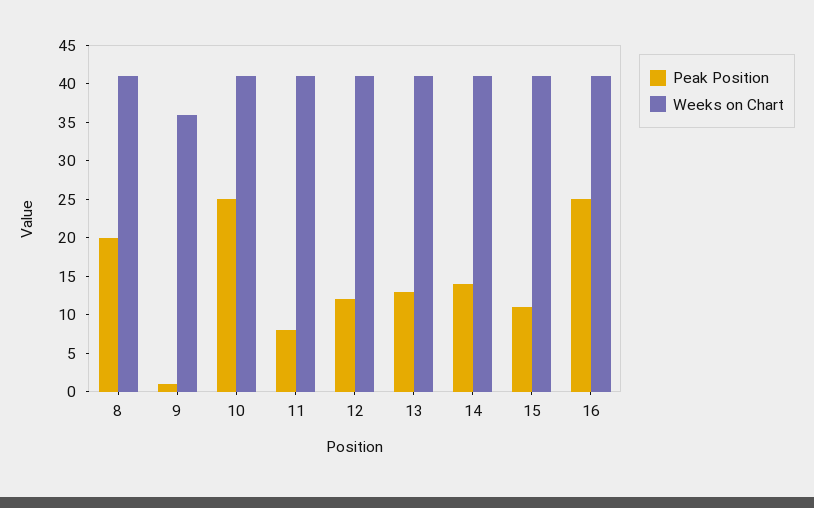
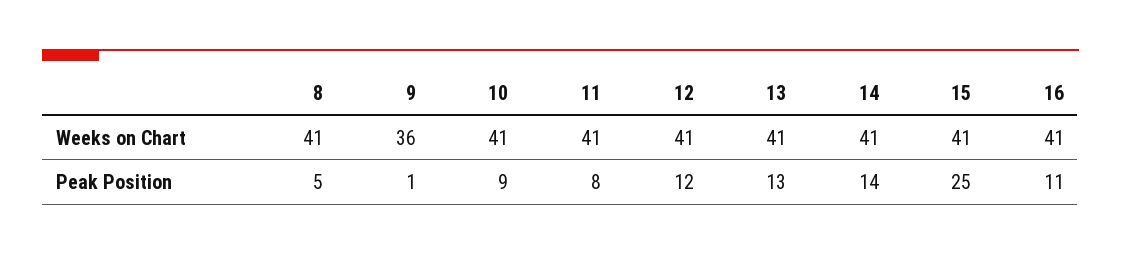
  {
    "Peak Position": {
-     "8": 20,
+     "8": 5,
      "9": 1,
-     "10": 25,
+     "10": 9,
      "11": 8,
      "12": 12,
      "13": 13,
      "14": 14,
-     "15": 10,
+     "15": 25,
-     "16": 25
+     "16": 11
    },
    "Weeks on Chart": {
      "8": 41,
      "9": 36,
      "10": 41,
      "11": 41,
      "12": 41,
      "13": 41,
      "14": 41,
      "15": 41,
      "16": 41
    }
  }

